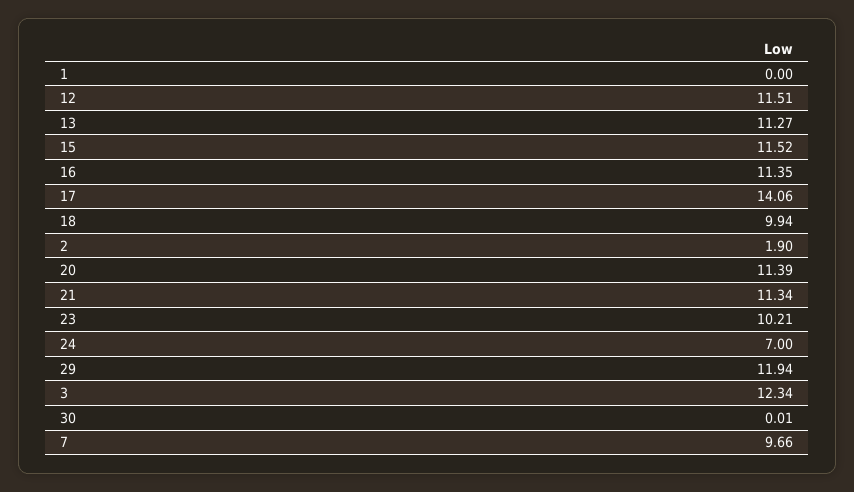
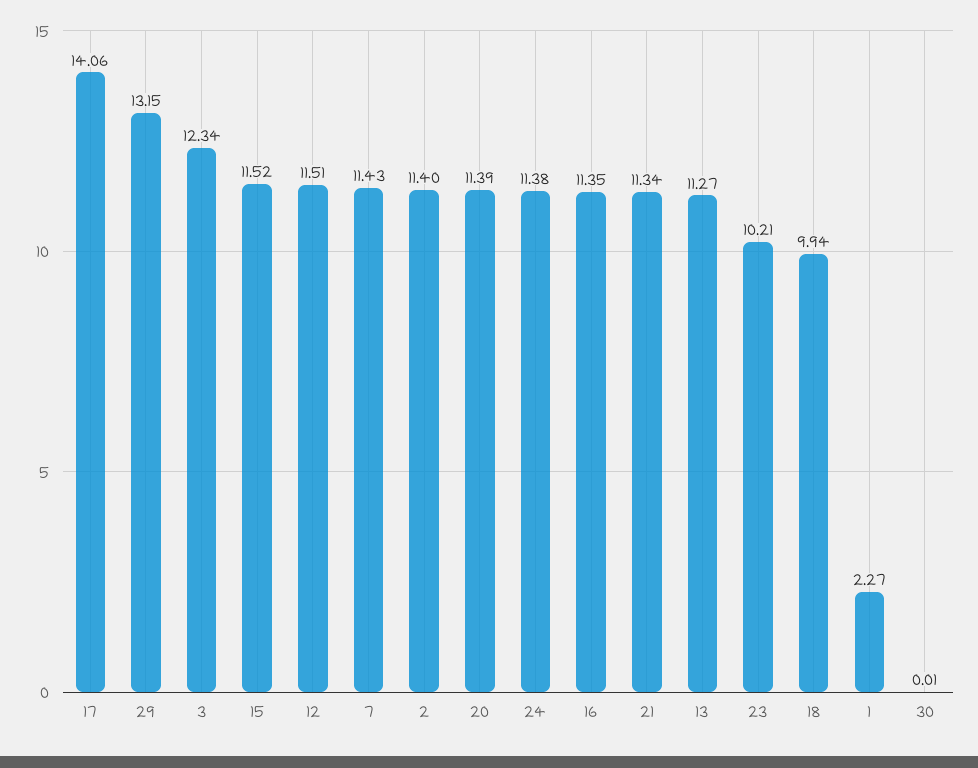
  {
-   "1": 0,
+   "1": 2.27,
    "12": 11.51,
    "13": 11.27,
    "15": 11.52,
    "16": 11.35,
    "17": 14.06,
    "18": 9.94,
-   "2": 1.9,
+   "2": 11.4,
    "20": 11.39,
    "21": 11.34,
    "23": 10.21,
-   "24": 7,
+   "24": 11.38,
-   "29": 11.94,
+   "29": 13.15,
    "3": 12.34,
    "30": 0.01,
-   "7": 9.66
+   "7": 11.43
  }

